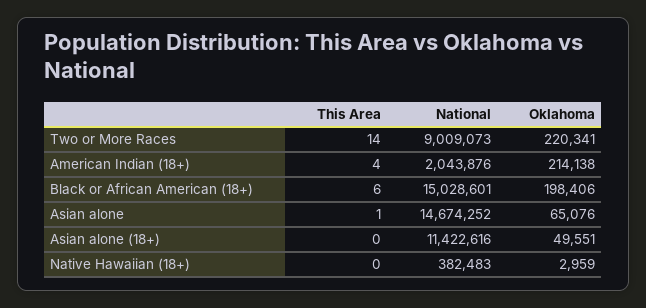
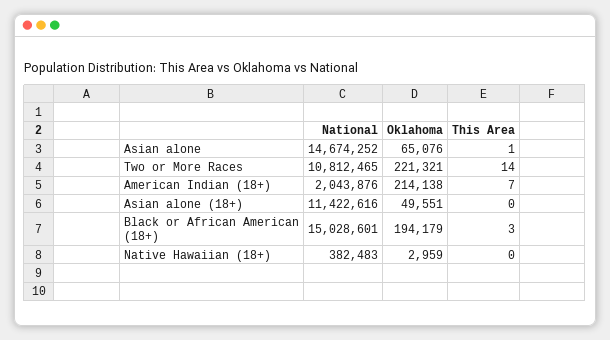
  {
    "This Area": {
      "Two or More Races": 14,
-     "American Indian (18+)": 4,
+     "American Indian (18+)": 7,
-     "Black or African American (18+)": 6,
+     "Black or African American (18+)": 3,
      "Asian alone": 1,
      "Asian alone (18+)": 0,
      "Native Hawaiian (18+)": 0
    },
    "National": {
-     "Two or More Races": 9009073,
+     "Two or More Races": 10812465,
      "American Indian (18+)": 2043876,
      "Black or African American (18+)": 15028601,
      "Asian alone": 14674252,
      "Asian alone (18+)": 11422616,
      "Native Hawaiian (18+)": 382483
    },
    "Oklahoma": {
-     "Two or More Races": 220341,
+     "Two or More Races": 221321,
      "American Indian (18+)": 214138,
-     "Black or African American (18+)": 198406,
+     "Black or African American (18+)": 194179,
      "Asian alone": 65076,
      "Asian alone (18+)": 49551,
      "Native Hawaiian (18+)": 2959
    }
  }

